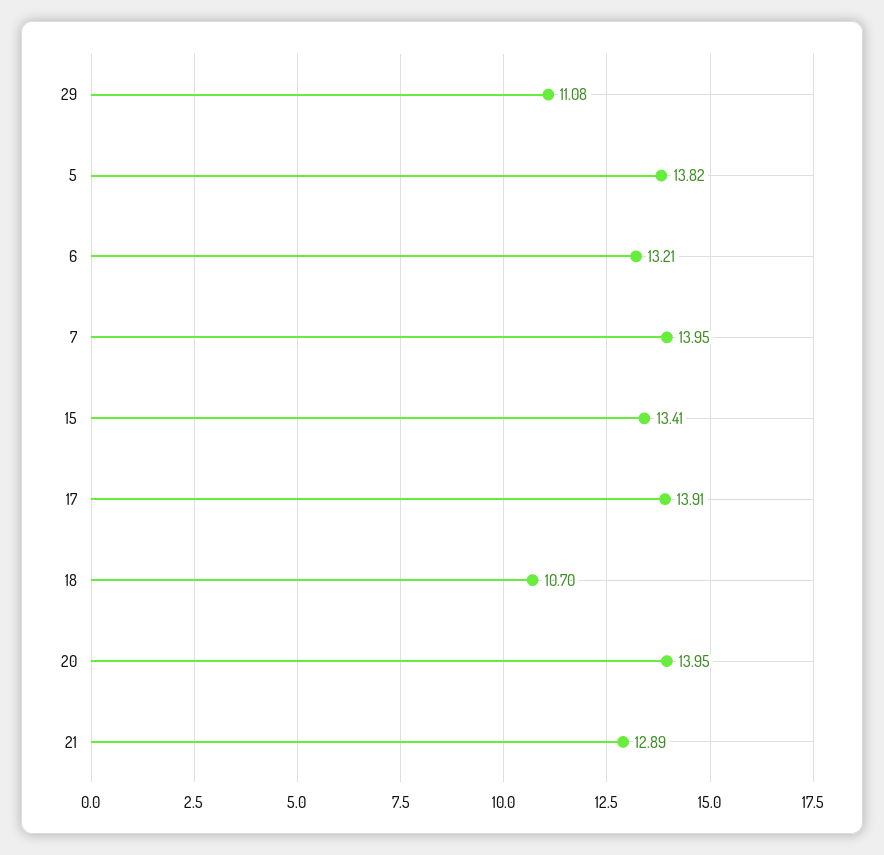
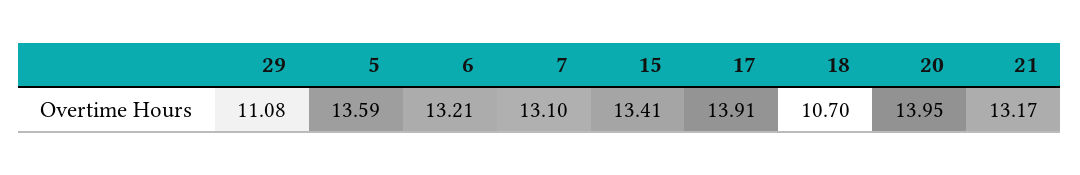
  {
    "29": 11.08,
-   "5": 13.82,
+   "5": 13.59,
    "6": 13.21,
-   "7": 13.95,
+   "7": 13.1,
    "15": 13.41,
    "17": 13.91,
    "18": 10.7,
    "20": 13.95,
-   "21": 12.89
+   "21": 13.17
  }

